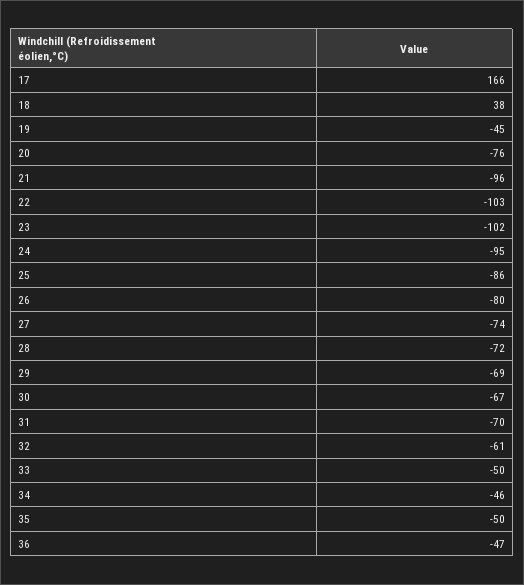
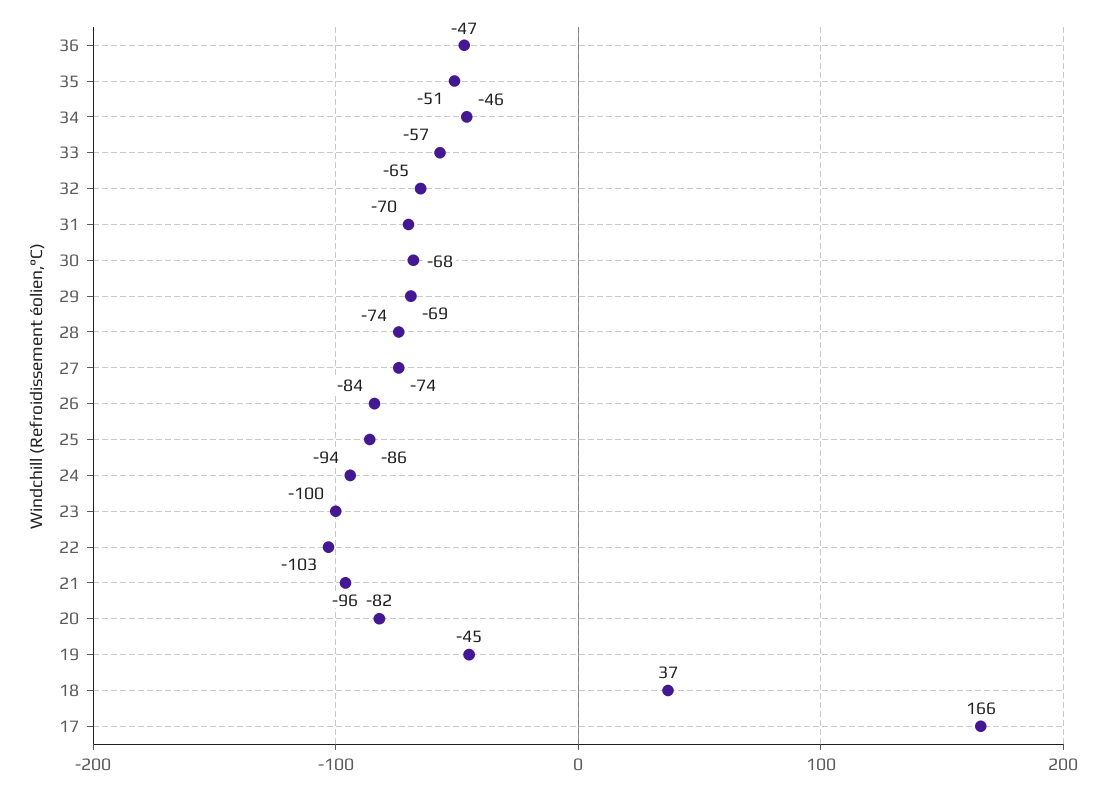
  {
    "17": 166,
-   "18": 38,
+   "18": 37,
    "19": -45,
-   "20": -76,
+   "20": -82,
    "21": -96,
    "22": -103,
-   "23": -102,
+   "23": -100,
-   "24": -95,
+   "24": -94,
    "25": -86,
-   "26": -80,
+   "26": -84,
    "27": -74,
-   "28": -72,
+   "28": -74,
    "29": -69,
-   "30": -67,
+   "30": -68,
    "31": -70,
-   "32": -61,
+   "32": -65,
-   "33": -50,
+   "33": -57,
    "34": -46,
-   "35": -50,
+   "35": -51,
    "36": -47
  }

